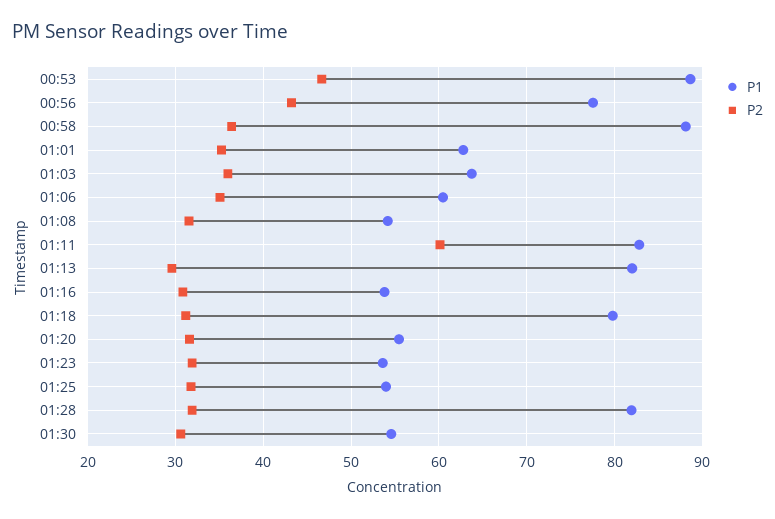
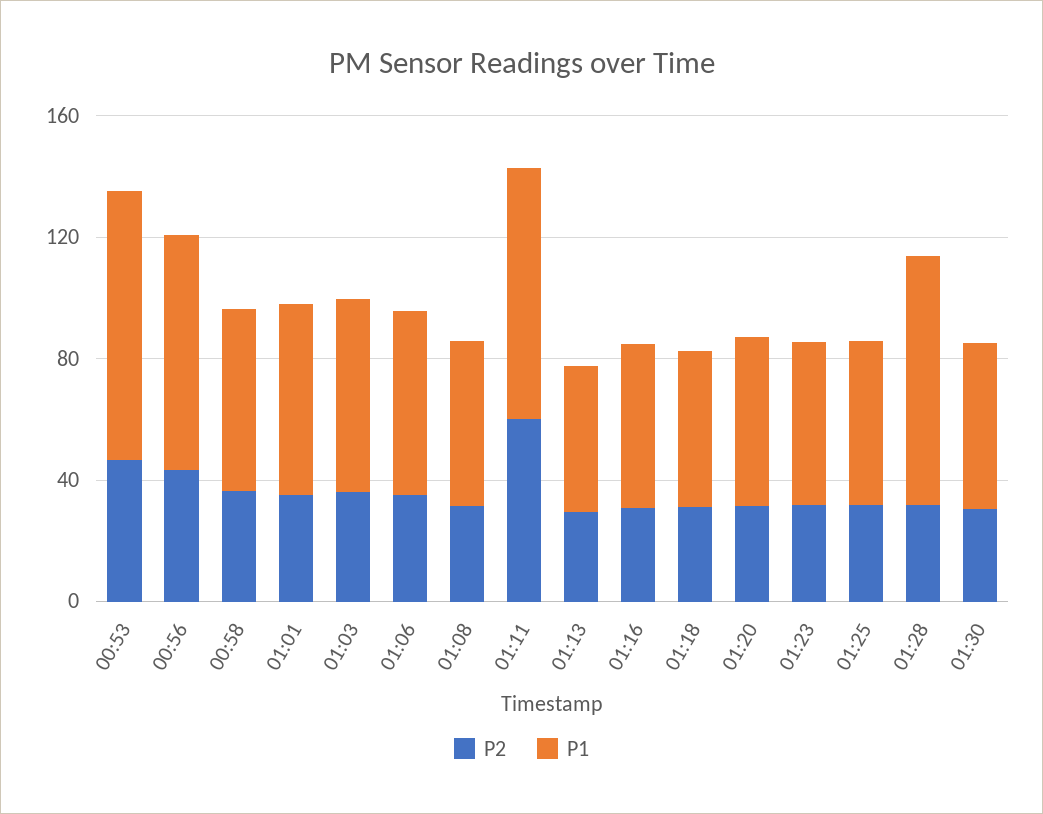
  {
    "P1": {
      "00:53": 89,
      "00:56": 78,
-     "00:58": 88,
+     "00:58": 60,
      "01:01": 63,
      "01:03": 64,
      "01:06": 60,
      "01:08": 54,
      "01:11": 83,
-     "01:13": 82,
+     "01:13": 50,
      "01:16": 54,
-     "01:18": 80,
+     "01:18": 50,
      "01:20": 55,
      "01:23": 54,
      "01:25": 54,
      "01:28": 82,
      "01:30": 55
    },
    "P2": {
      "00:53": 47,
      "00:56": 43,
      "00:58": 36,
      "01:01": 35,
      "01:03": 36,
      "01:06": 35,
      "01:08": 32,
      "01:11": 60,
      "01:13": 30,
      "01:16": 31,
      "01:18": 31,
      "01:20": 32,
      "01:23": 32,
      "01:25": 32,
      "01:28": 32,
      "01:30": 31
    }
  }

